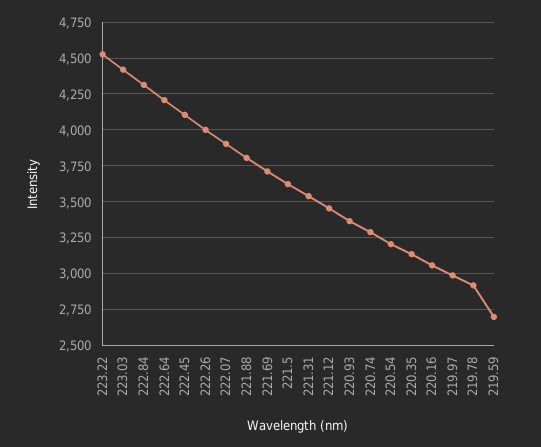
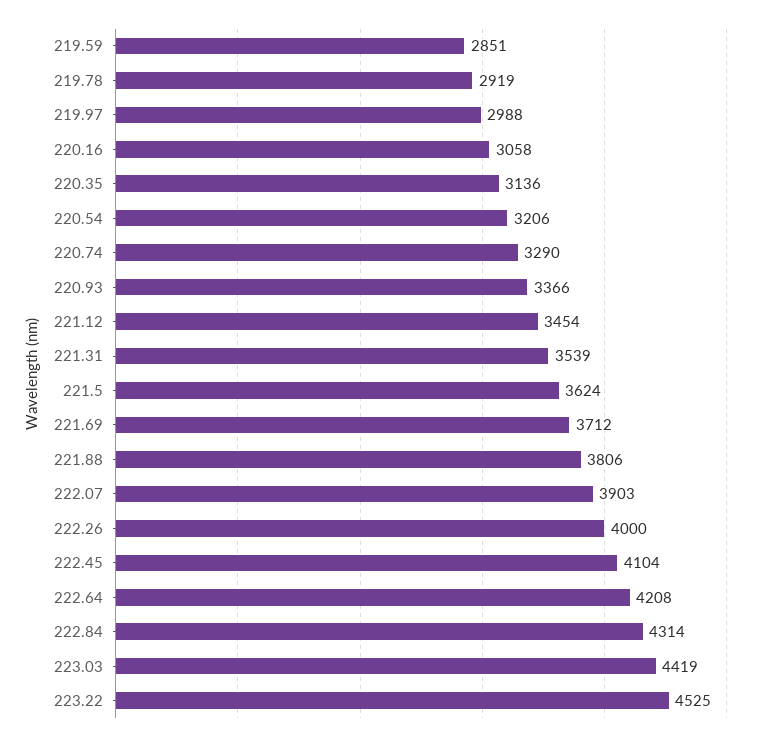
  {
    "223.22": 4525,
    "223.03": 4419,
    "222.84": 4314,
    "222.64": 4208,
    "222.45": 4104,
    "222.26": 4000,
    "222.07": 3903,
    "221.88": 3806,
    "221.69": 3712,
    "221.5": 3624,
    "221.31": 3539,
    "221.12": 3454,
    "220.93": 3366,
    "220.74": 3290,
    "220.54": 3206,
    "220.35": 3136,
    "220.16": 3058,
    "219.97": 2988,
    "219.78": 2919,
-   "219.59": 2700
+   "219.59": 2851
  }

